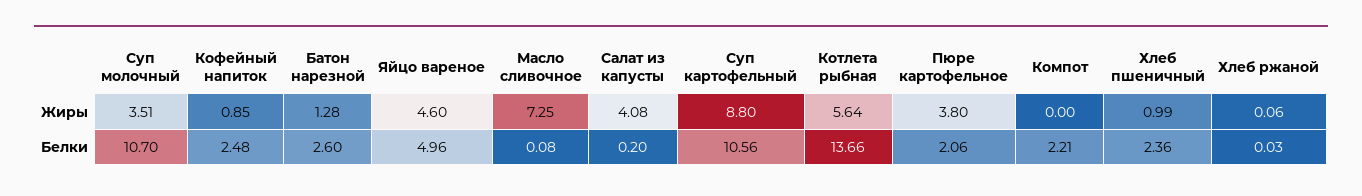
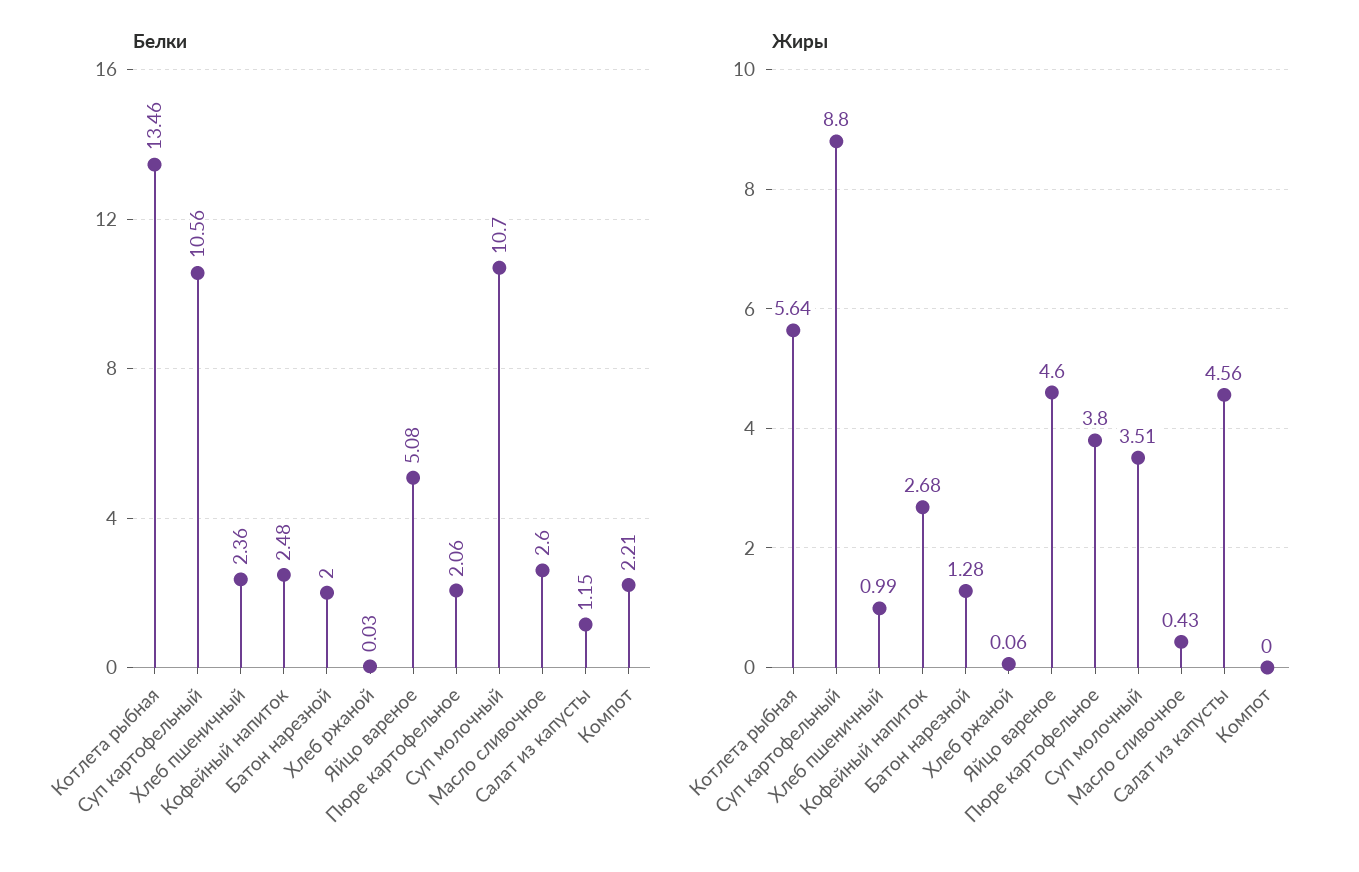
  {
    "Жиры": {
      "Суп молочный": 3.51,
-     "Кофейный напиток": 0.85,
+     "Кофейный напиток": 2.68,
      "Батон нарезной": 1.28,
      "Яйцо вареное": 4.6,
-     "Масло сливочное": 7.25,
+     "Масло сливочное": 0.43,
-     "Салат из капусты": 4.08,
+     "Салат из капусты": 4.56,
      "Суп картофельный": 8.8,
      "Котлета рыбная": 5.64,
      "Пюре картофельное": 3.8,
      "Компот": 0,
      "Хлеб пшеничный": 0.99,
      "Хлеб ржаной": 0.06
    },
    "Белки": {
      "Суп молочный": 10.7,
      "Кофейный напиток": 2.48,
-     "Батон нарезной": 2.6,
+     "Батон нарезной": 2,
-     "Яйцо вареное": 4.96,
+     "Яйцо вареное": 5.08,
-     "Масло сливочное": 0.08,
+     "Масло сливочное": 2.6,
-     "Салат из капусты": 0.2,
+     "Салат из капусты": 1.15,
      "Суп картофельный": 10.56,
-     "Котлета рыбная": 13.66,
+     "Котлета рыбная": 13.46,
      "Пюре картофельное": 2.06,
      "Компот": 2.21,
      "Хлеб пшеничный": 2.36,
      "Хлеб ржаной": 0.03
    }
  }

